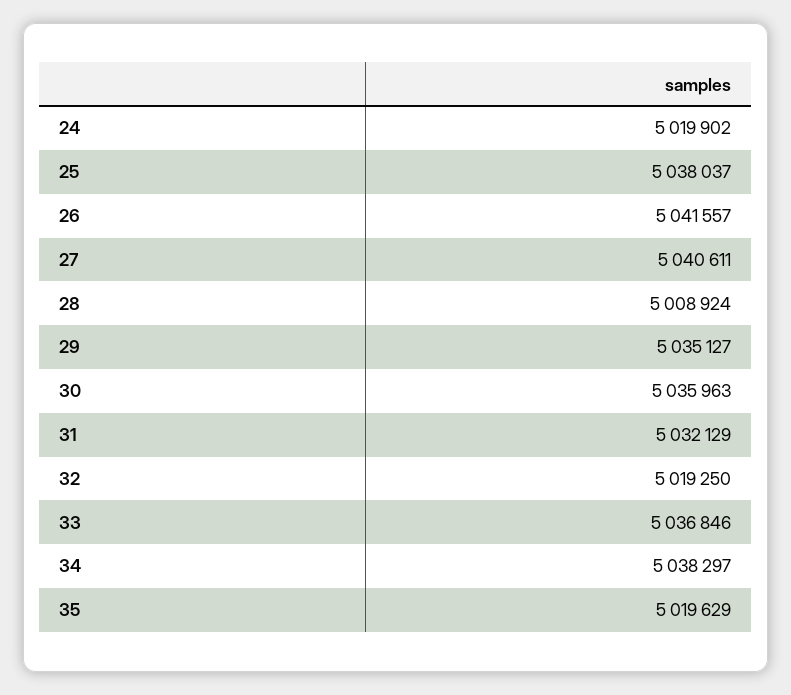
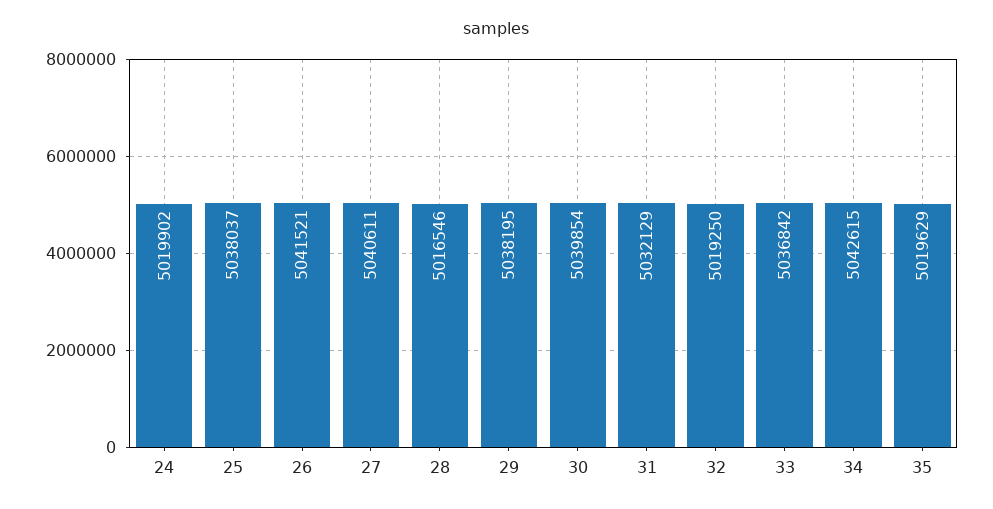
  {
    "24": 5019902,
    "25": 5038037,
-   "26": 5041557,
+   "26": 5041521,
    "27": 5040611,
-   "28": 5008924,
+   "28": 5016546,
-   "29": 5035127,
+   "29": 5038195,
-   "30": 5035963,
+   "30": 5039854,
    "31": 5032129,
    "32": 5019250,
-   "33": 5036846,
+   "33": 5036842,
-   "34": 5038297,
+   "34": 5042615,
    "35": 5019629
  }

